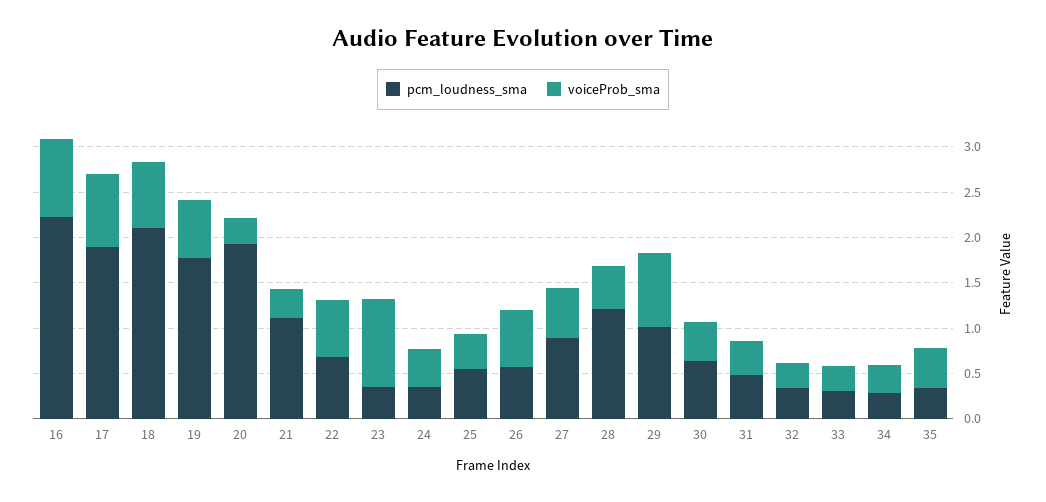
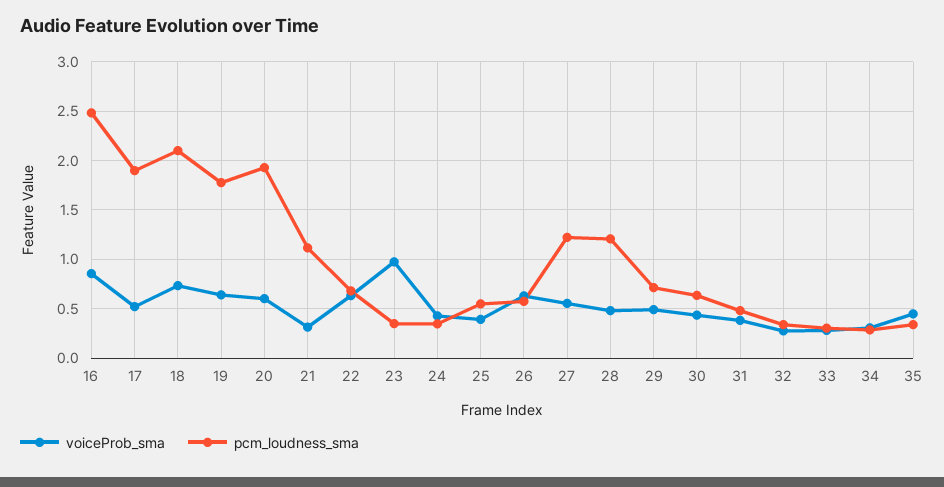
  {
    "pcm_loudness_sma": {
-     "16": 2.2,
+     "16": 2.5,
      "17": 1.9,
      "18": 2.1,
      "19": 1.8,
      "20": 1.9,
      "21": 1.1,
      "22": 0.7,
      "23": 0.3,
      "24": 0.3,
      "25": 0.5,
      "26": 0.6,
-     "27": 0.9,
+     "27": 1.2,
      "28": 1.2,
-     "29": 1,
+     "29": 0.7,
      "30": 0.6,
      "31": 0.5,
      "32": 0.3,
      "33": 0.3,
      "34": 0.3,
      "35": 0.3
    },
    "voiceProb_sma": {
      "16": 0.9,
-     "17": 0.8,
+     "17": 0.5,
      "18": 0.7,
      "19": 0.6,
-     "20": 0.3,
+     "20": 0.6,
      "21": 0.3,
      "22": 0.6,
      "23": 1,
      "24": 0.4,
      "25": 0.4,
      "26": 0.6,
      "27": 0.6,
      "28": 0.5,
-     "29": 0.8,
+     "29": 0.5,
      "30": 0.4,
      "31": 0.4,
      "32": 0.3,
      "33": 0.3,
      "34": 0.3,
      "35": 0.4
    }
  }

